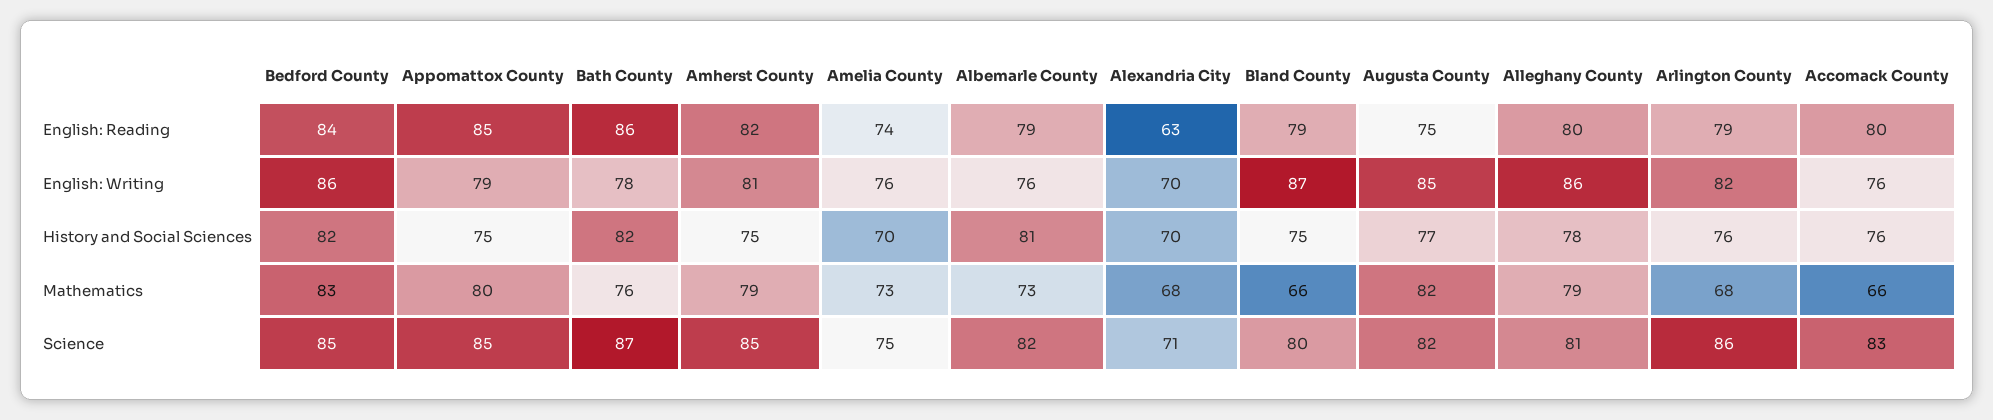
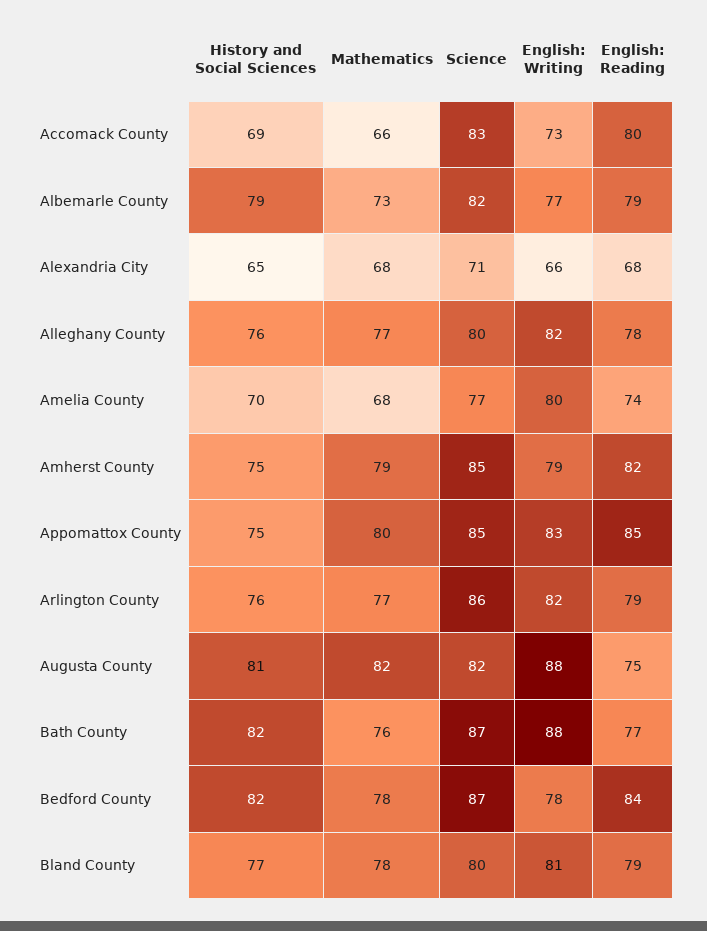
  {
    "Bedford County": {
      "English: Reading": 84,
-     "English: Writing": 86,
+     "English: Writing": 78,
      "History and Social Sciences": 82,
-     "Mathematics": 83,
+     "Mathematics": 78,
-     "Science": 85
+     "Science": 87
    },
    "Appomattox County": {
      "English: Reading": 85,
-     "English: Writing": 79,
+     "English: Writing": 83,
      "History and Social Sciences": 75,
      "Mathematics": 80,
      "Science": 85
    },
    "Bath County": {
-     "English: Reading": 86,
+     "English: Reading": 77,
-     "English: Writing": 78,
+     "English: Writing": 88,
      "History and Social Sciences": 82,
      "Mathematics": 76,
      "Science": 87
    },
    "Amherst County": {
      "English: Reading": 82,
-     "English: Writing": 81,
+     "English: Writing": 79,
      "History and Social Sciences": 75,
      "Mathematics": 79,
      "Science": 85
    },
    "Amelia County": {
      "English: Reading": 74,
-     "English: Writing": 76,
+     "English: Writing": 80,
      "History and Social Sciences": 70,
-     "Mathematics": 73,
+     "Mathematics": 68,
-     "Science": 75
+     "Science": 77
    },
    "Albemarle County": {
      "English: Reading": 79,
-     "English: Writing": 76,
+     "English: Writing": 77,
-     "History and Social Sciences": 81,
+     "History and Social Sciences": 79,
      "Mathematics": 73,
      "Science": 82
    },
    "Alexandria City": {
-     "English: Reading": 63,
+     "English: Reading": 68,
-     "English: Writing": 70,
+     "English: Writing": 66,
-     "History and Social Sciences": 70,
+     "History and Social Sciences": 65,
      "Mathematics": 68,
      "Science": 71
    },
    "Bland County": {
      "English: Reading": 79,
-     "English: Writing": 87,
+     "English: Writing": 81,
-     "History and Social Sciences": 75,
+     "History and Social Sciences": 77,
-     "Mathematics": 66,
+     "Mathematics": 78,
      "Science": 80
    },
    "Augusta County": {
      "English: Reading": 75,
-     "English: Writing": 85,
+     "English: Writing": 88,
-     "History and Social Sciences": 77,
+     "History and Social Sciences": 81,
      "Mathematics": 82,
      "Science": 82
    },
    "Alleghany County": {
-     "English: Reading": 80,
+     "English: Reading": 78,
-     "English: Writing": 86,
+     "English: Writing": 82,
-     "History and Social Sciences": 78,
+     "History and Social Sciences": 76,
-     "Mathematics": 79,
+     "Mathematics": 77,
-     "Science": 81
+     "Science": 80
    },
    "Arlington County": {
      "English: Reading": 79,
      "English: Writing": 82,
      "History and Social Sciences": 76,
-     "Mathematics": 68,
+     "Mathematics": 77,
      "Science": 86
    },
    "Accomack County": {
      "English: Reading": 80,
-     "English: Writing": 76,
+     "English: Writing": 73,
-     "History and Social Sciences": 76,
+     "History and Social Sciences": 69,
      "Mathematics": 66,
      "Science": 83
    }
  }

